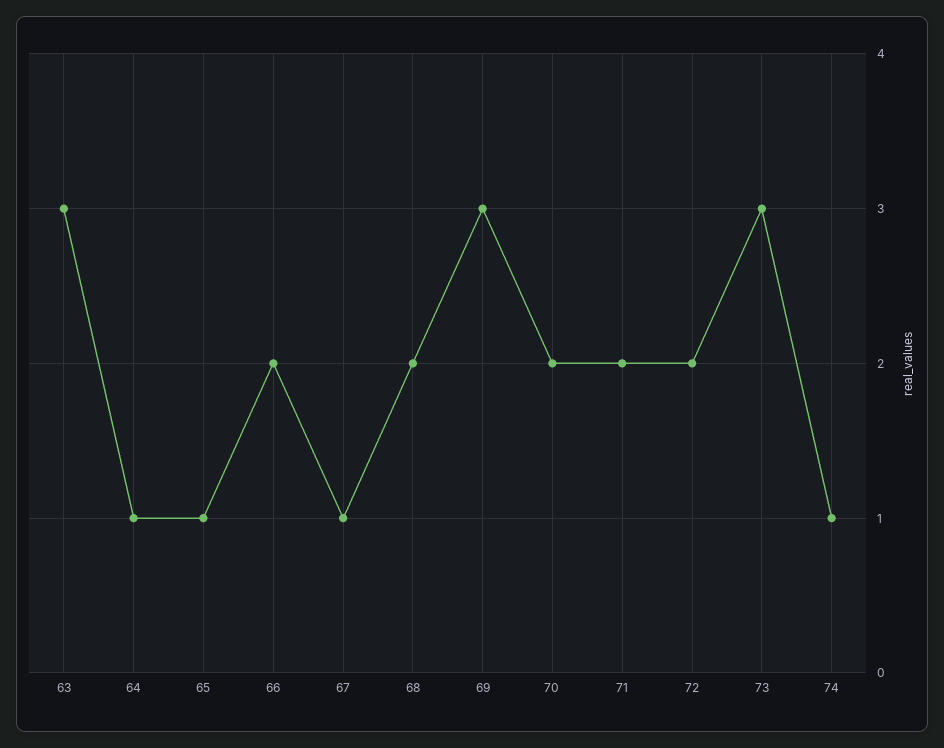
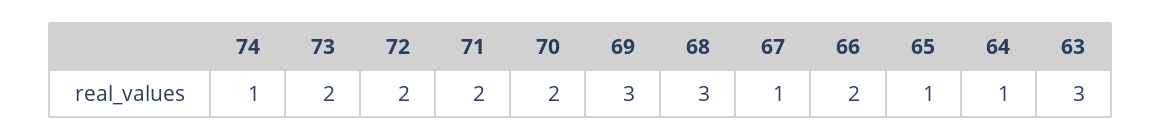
  {
    "63": 3,
    "64": 1,
    "65": 1,
    "66": 2,
    "67": 1,
-   "68": 2,
+   "68": 3,
    "69": 3,
    "70": 2,
    "71": 2,
    "72": 2,
-   "73": 3,
+   "73": 2,
    "74": 1
  }

